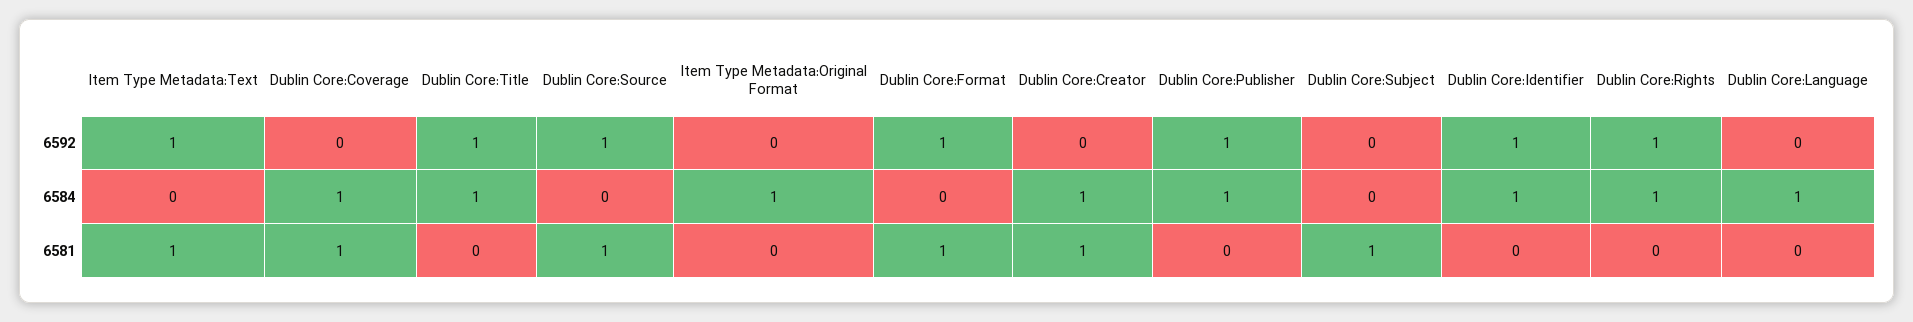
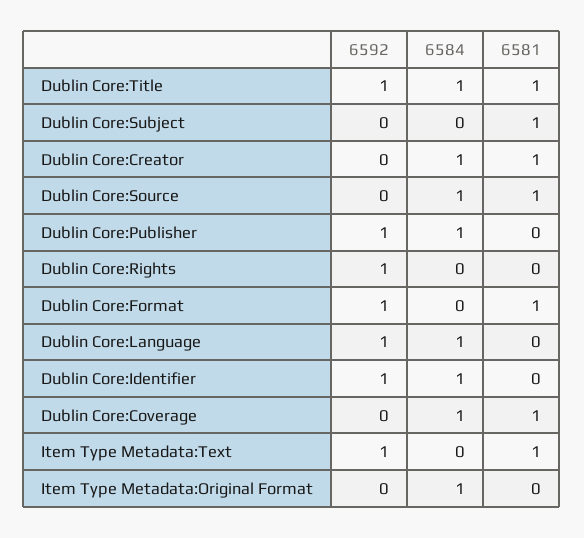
  {
    "Item Type Metadata:Text": {
      "6592": 1,
      "6584": 0,
      "6581": 1
    },
    "Dublin Core:Coverage": {
      "6592": 0,
      "6584": 1,
      "6581": 1
    },
    "Dublin Core:Title": {
      "6592": 1,
      "6584": 1,
-     "6581": 0
+     "6581": 1
    },
    "Dublin Core:Source": {
-     "6592": 1,
+     "6592": 0,
-     "6584": 0,
+     "6584": 1,
      "6581": 1
    },
    "Item Type Metadata:Original Format": {
      "6592": 0,
      "6584": 1,
      "6581": 0
    },
    "Dublin Core:Format": {
      "6592": 1,
      "6584": 0,
      "6581": 1
    },
    "Dublin Core:Creator": {
      "6592": 0,
      "6584": 1,
      "6581": 1
    },
    "Dublin Core:Publisher": {
      "6592": 1,
      "6584": 1,
      "6581": 0
    },
    "Dublin Core:Subject": {
      "6592": 0,
      "6584": 0,
      "6581": 1
    },
    "Dublin Core:Identifier": {
      "6592": 1,
      "6584": 1,
      "6581": 0
    },
    "Dublin Core:Rights": {
      "6592": 1,
-     "6584": 1,
+     "6584": 0,
      "6581": 0
    },
    "Dublin Core:Language": {
-     "6592": 0,
+     "6592": 1,
      "6584": 1,
      "6581": 0
    }
  }

